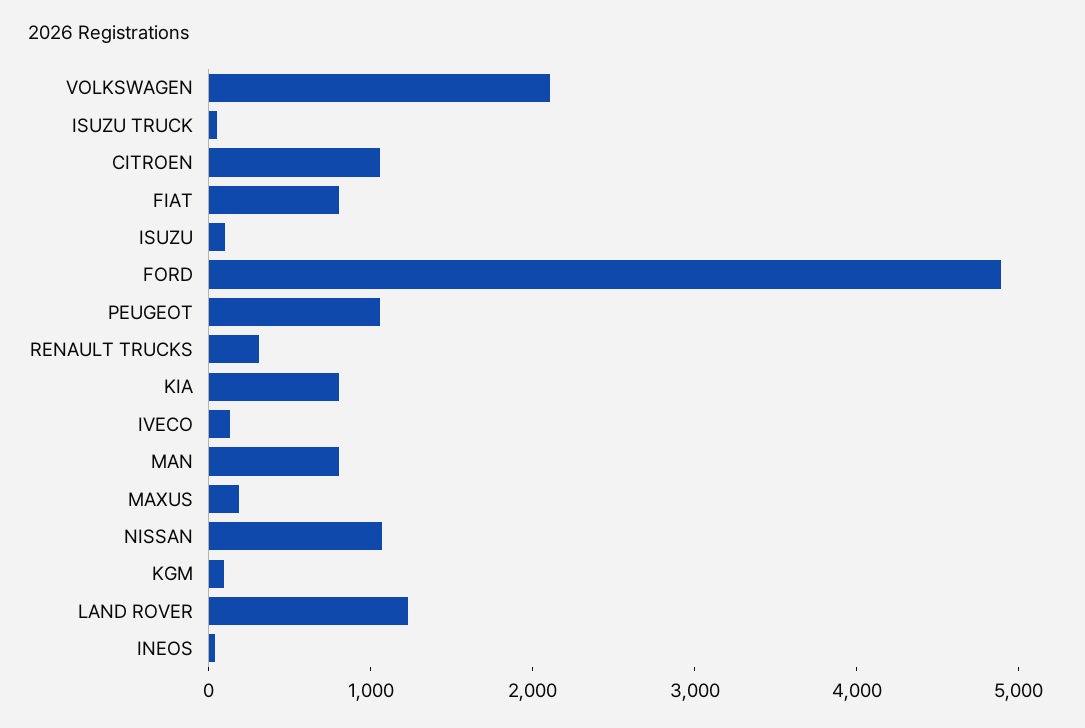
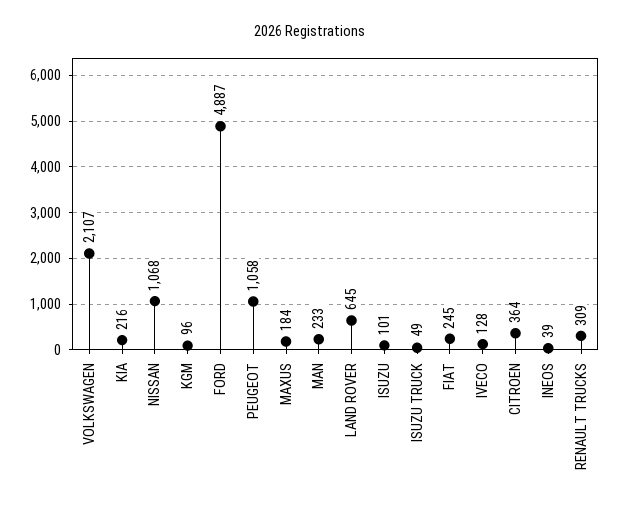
  {
    "VOLKSWAGEN": 2107,
    "ISUZU TRUCK": 49,
-   "CITROEN": 1000,
+   "CITROEN": 364,
-   "FIAT": 800,
+   "FIAT": 245,
    "ISUZU": 101,
    "FORD": 4887,
    "PEUGEOT": 1058,
    "RENAULT TRUCKS": 309,
-   "KIA": 800,
+   "KIA": 216,
    "IVECO": 128,
-   "MAN": 800,
+   "MAN": 233,
    "MAXUS": 184,
    "NISSAN": 1068,
    "KGM": 96,
-   "LAND ROVER": 1200,
+   "LAND ROVER": 645,
    "INEOS": 39
  }

